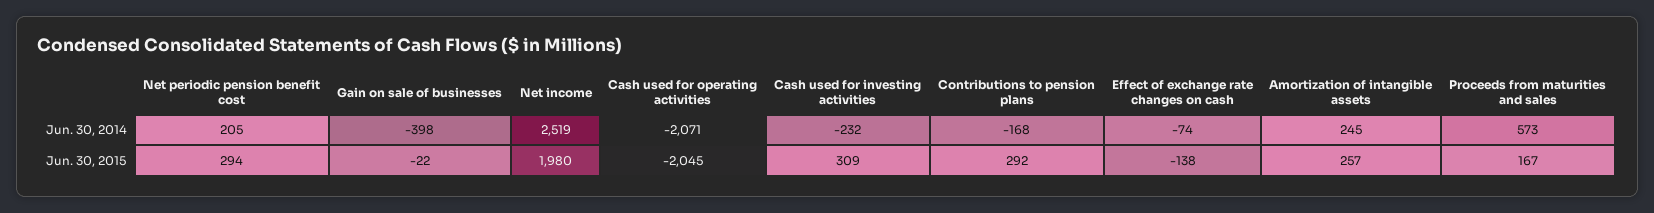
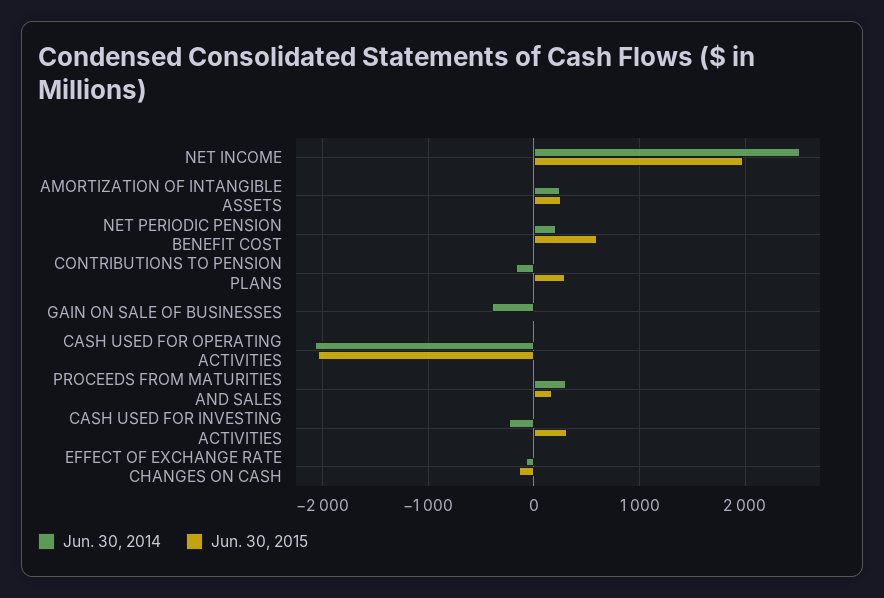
  {
    "Jun. 30, 2014": {
      "Net periodic pension benefit cost": 205,
      "Gain on sale of businesses": -398,
      "Net income": 2519,
      "Cash used for operating activities": -2071,
      "Cash used for investing activities": -232,
      "Contributions to pension plans": -168,
      "Effect of exchange rate changes on cash": -74,
      "Amortization of intangible assets": 245,
-     "Proceeds from maturities and sales": 573
+     "Proceeds from maturities and sales": 300
    },
    "Jun. 30, 2015": {
-     "Net periodic pension benefit cost": 294,
+     "Net periodic pension benefit cost": 600,
      "Gain on sale of businesses": -22,
      "Net income": 1980,
      "Cash used for operating activities": -2045,
      "Cash used for investing activities": 309,
      "Contributions to pension plans": 292,
      "Effect of exchange rate changes on cash": -138,
      "Amortization of intangible assets": 257,
      "Proceeds from maturities and sales": 167
    }
  }

